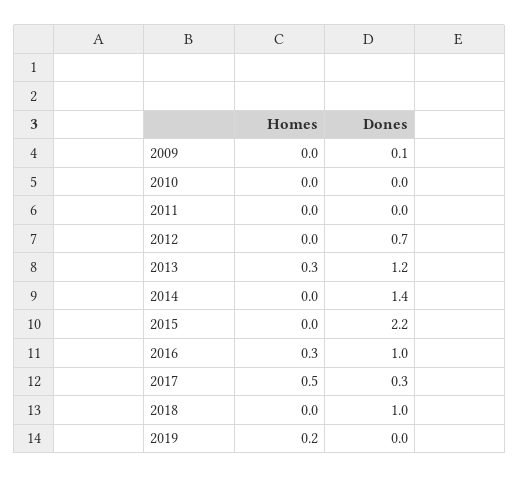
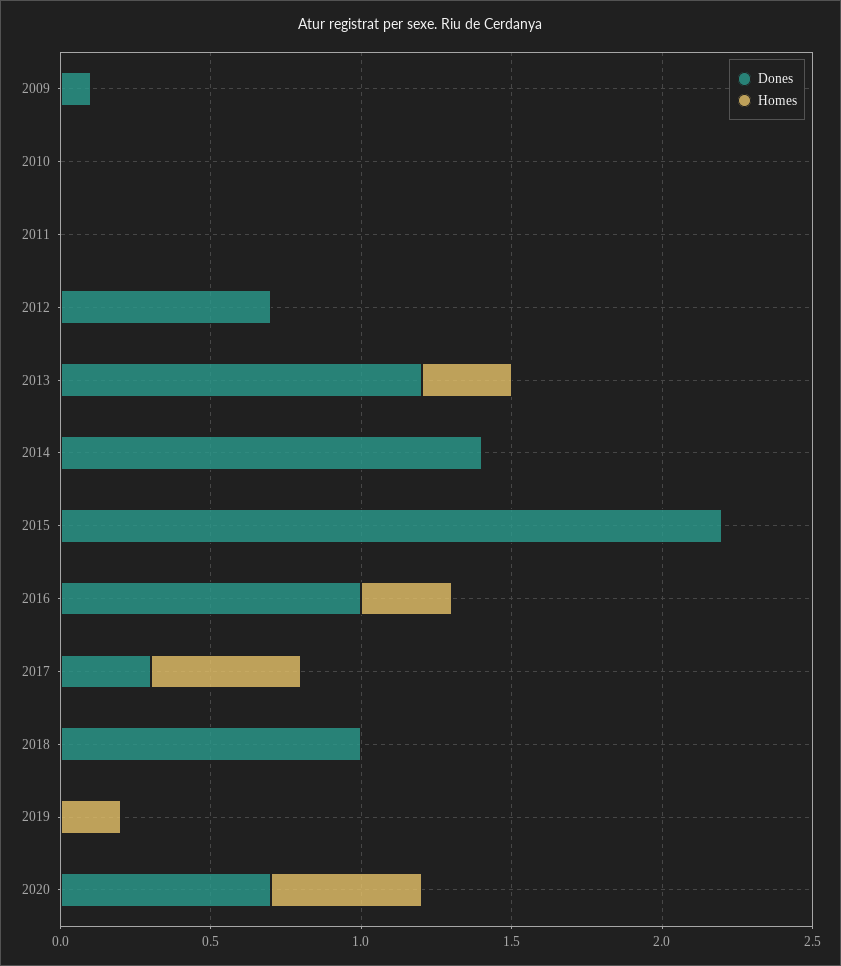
  {
    "Homes": {
      "2009": 0,
      "2010": 0,
      "2011": 0,
      "2012": 0,
      "2013": 0.3,
      "2014": 0,
      "2015": 0,
      "2016": 0.3,
      "2017": 0.5,
      "2018": 0,
-     "2019": 0.2
+     "2019": 0.2,
+     "2020": 0.5
    },
    "Dones": {
      "2009": 0.1,
      "2010": 0,
      "2011": 0,
      "2012": 0.7,
      "2013": 1.2,
      "2014": 1.4,
      "2015": 2.2,
      "2016": 1,
      "2017": 0.3,
      "2018": 1,
-     "2019": 0
+     "2019": 0,
+     "2020": 0.7
    }
  }

